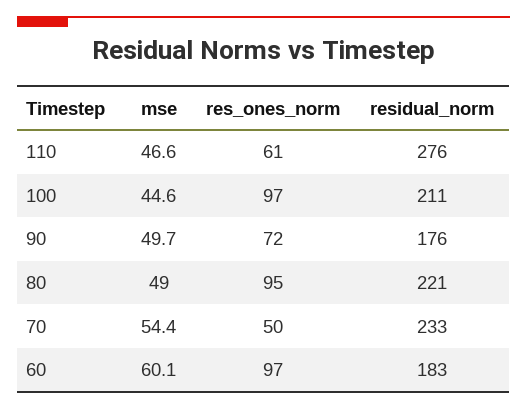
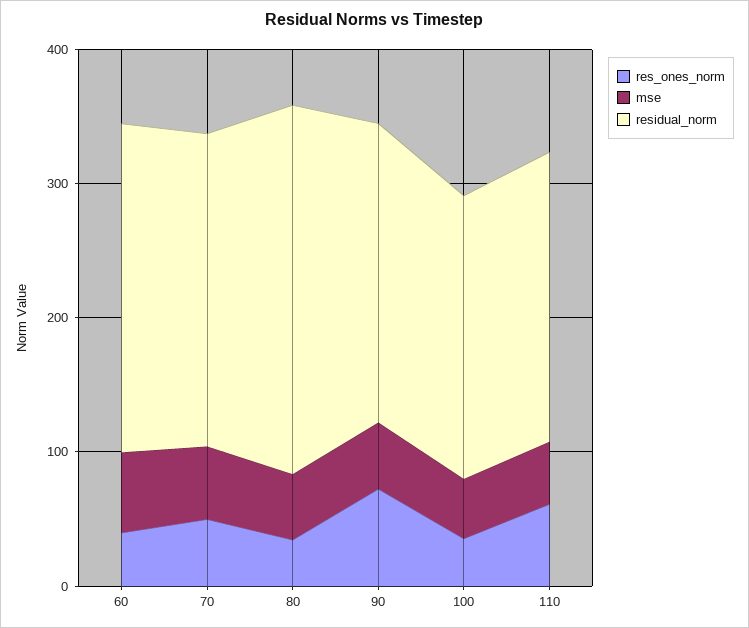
  {
    "mse": {
      "110": 46.6,
      "100": 44.6,
      "90": 49.7,
      "80": 49,
      "70": 54.4,
      "60": 60.1
    },
    "res_ones_norm": {
      "110": 61,
-     "100": 97,
+     "100": 40,
      "90": 72,
-     "80": 95,
+     "80": 40,
      "70": 50,
-     "60": 97
+     "60": 40
    },
    "residual_norm": {
-     "110": 276,
+     "110": 220,
      "100": 211,
-     "90": 176,
+     "90": 220,
-     "80": 221,
+     "80": 280,
      "70": 233,
-     "60": 183
+     "60": 240
    }
  }

